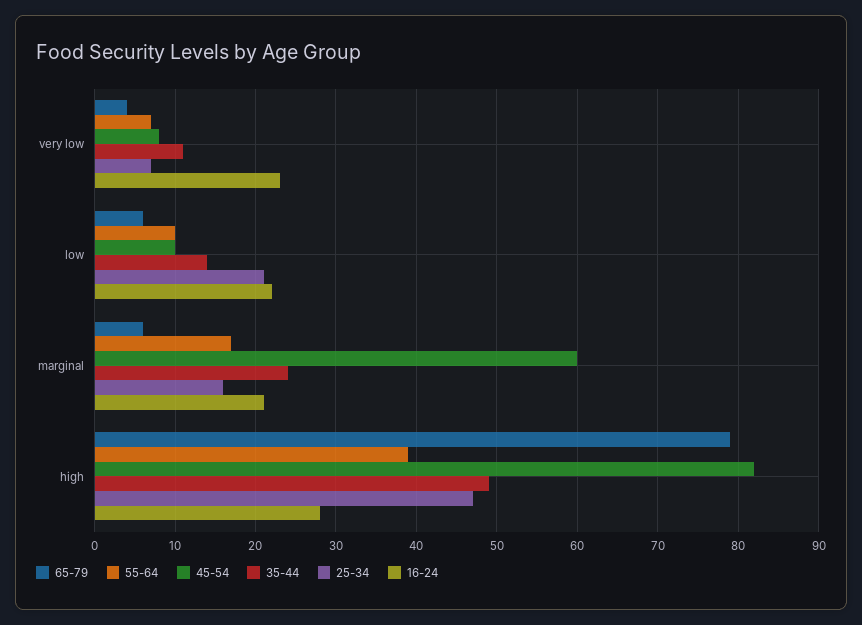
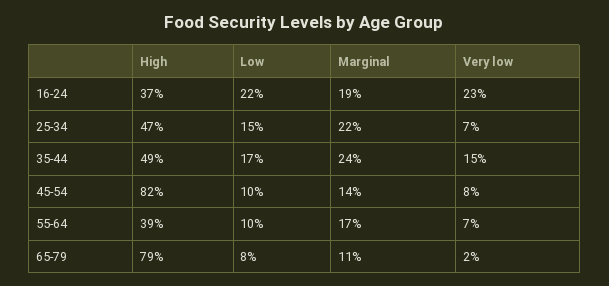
  {
    "65-79": {
-     "very low": 4,
+     "very low": 2,
-     "low": 6,
+     "low": 8,
-     "marginal": 6,
+     "marginal": 11,
      "high": 79
    },
    "55-64": {
      "very low": 7,
      "low": 10,
      "marginal": 17,
      "high": 39
    },
    "45-54": {
      "very low": 8,
      "low": 10,
-     "marginal": 60,
+     "marginal": 14,
      "high": 82
    },
    "35-44": {
-     "very low": 11,
+     "very low": 15,
-     "low": 14,
+     "low": 17,
      "marginal": 24,
      "high": 49
    },
    "25-34": {
      "very low": 7,
-     "low": 21,
+     "low": 15,
-     "marginal": 16,
+     "marginal": 22,
      "high": 47
    },
    "16-24": {
      "very low": 23,
      "low": 22,
-     "marginal": 21,
+     "marginal": 19,
-     "high": 28
+     "high": 37
    }
  }

